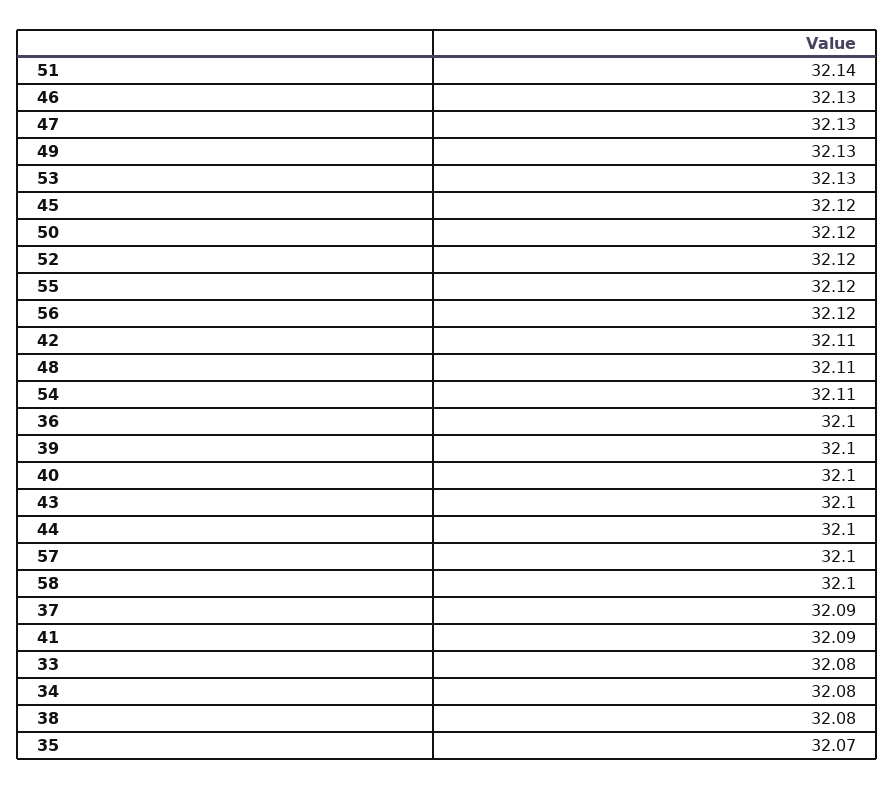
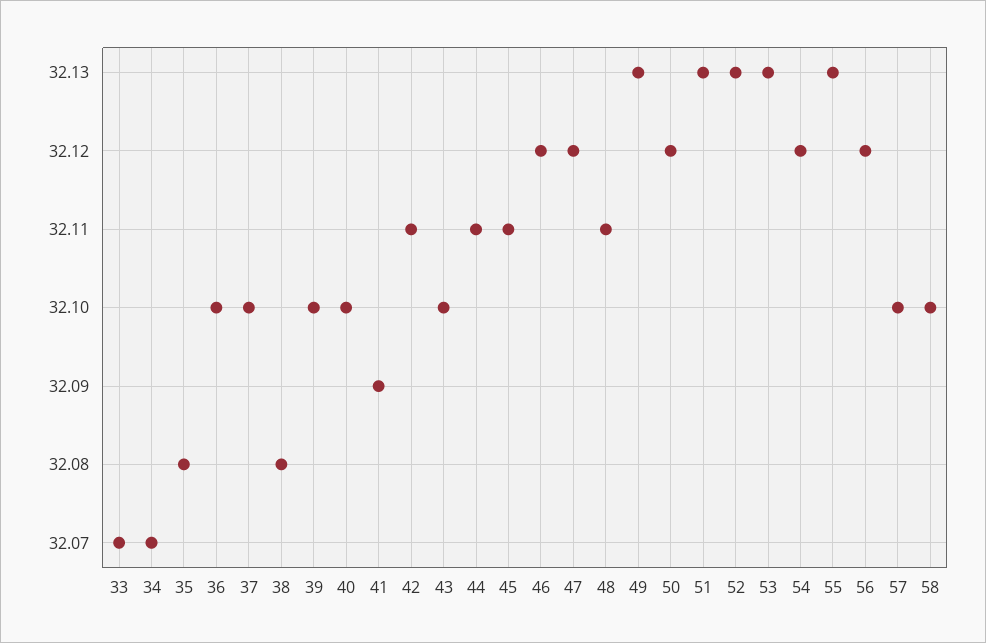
  {
-   "51": 32.14,
+   "51": 32.13,
-   "46": 32.13,
+   "46": 32.12,
-   "47": 32.13,
+   "47": 32.12,
    "49": 32.13,
    "53": 32.13,
-   "45": 32.12,
+   "45": 32.11,
    "50": 32.12,
-   "52": 32.12,
+   "52": 32.13,
-   "55": 32.12,
+   "55": 32.13,
    "56": 32.12,
    "42": 32.11,
    "48": 32.11,
-   "54": 32.11,
+   "54": 32.12,
    "36": 32.1,
    "39": 32.1,
    "40": 32.1,
    "43": 32.1,
-   "44": 32.1,
+   "44": 32.11,
    "57": 32.1,
    "58": 32.1,
-   "37": 32.09,
+   "37": 32.1,
    "41": 32.09,
-   "33": 32.08,
+   "33": 32.07,
-   "34": 32.08,
+   "34": 32.07,
    "38": 32.08,
-   "35": 32.07
+   "35": 32.08
  }

